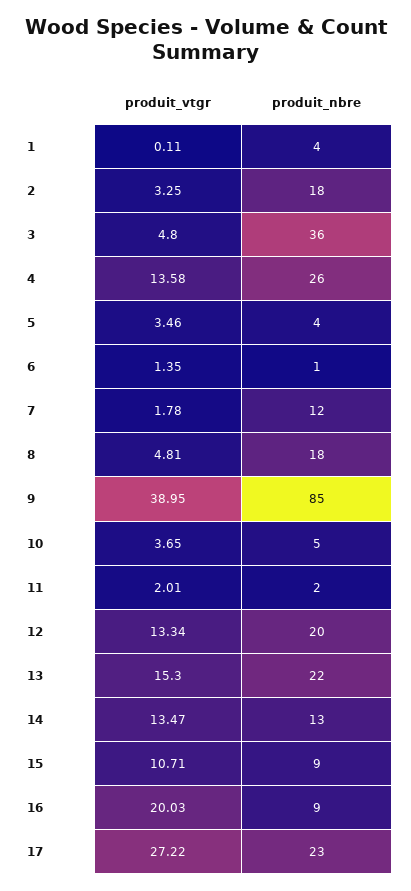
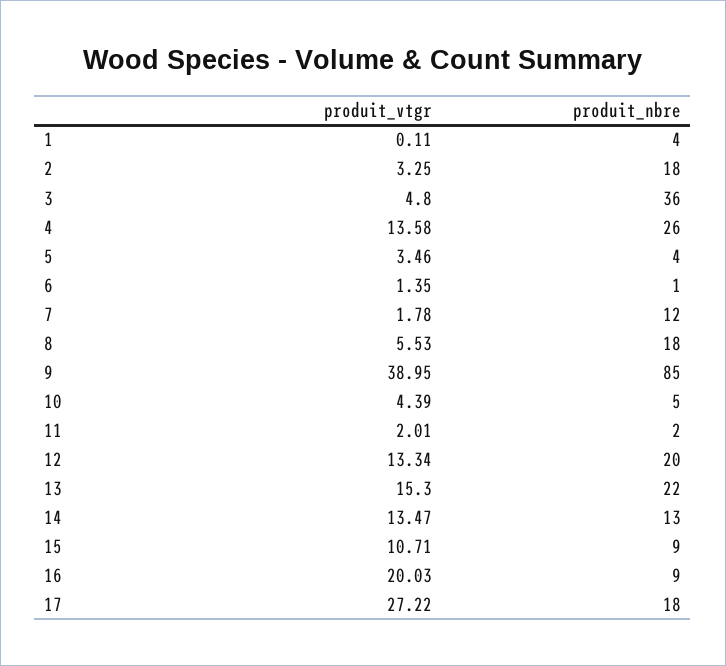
  {
    "produit_vtgr": {
      "1": 0.11,
      "2": 3.25,
      "3": 4.8,
      "4": 13.58,
      "5": 3.46,
      "6": 1.35,
      "7": 1.78,
-     "8": 4.81,
+     "8": 5.53,
      "9": 38.95,
-     "10": 3.65,
+     "10": 4.39,
      "11": 2.01,
      "12": 13.34,
      "13": 15.3,
      "14": 13.47,
      "15": 10.71,
      "16": 20.03,
      "17": 27.22
    },
    "produit_nbre": {
      "1": 4,
      "2": 18,
      "3": 36,
      "4": 26,
      "5": 4,
      "6": 1,
      "7": 12,
      "8": 18,
      "9": 85,
      "10": 5,
      "11": 2,
      "12": 20,
      "13": 22,
      "14": 13,
      "15": 9,
      "16": 9,
-     "17": 23
+     "17": 18
    }
  }

